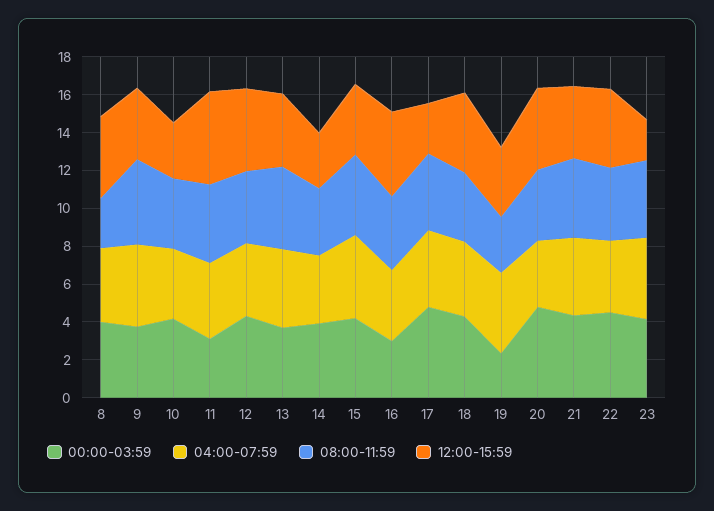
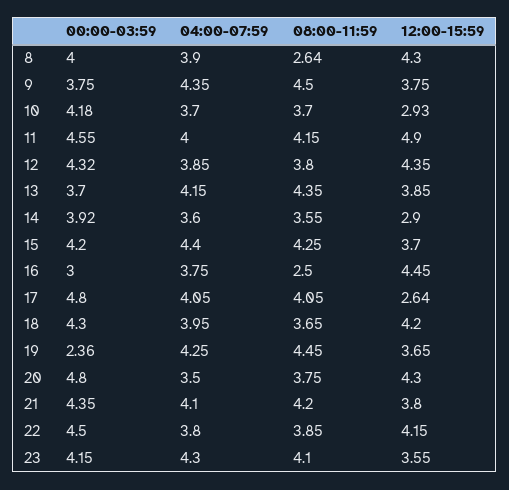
  {
    "00:00-03:59": {
      "8": 4,
      "9": 3.75,
      "10": 4.18,
-     "11": 3,
+     "11": 4.55,
      "12": 4.32,
      "13": 3.7,
      "14": 3.92,
      "15": 4.2,
      "16": 3,
      "17": 4.8,
      "18": 4.3,
      "19": 2.36,
      "20": 4.8,
      "21": 4.35,
      "22": 4.5,
      "23": 4.15
    },
    "04:00-07:59": {
      "8": 3.9,
      "9": 4.35,
      "10": 3.7,
      "11": 4,
      "12": 3.85,
      "13": 4.15,
      "14": 3.6,
      "15": 4.4,
      "16": 3.75,
      "17": 4.05,
      "18": 3.95,
      "19": 4.25,
      "20": 3.5,
      "21": 4.1,
      "22": 3.8,
      "23": 4.3
    },
    "08:00-11:59": {
      "8": 2.64,
      "9": 4.5,
      "10": 3.7,
      "11": 4.15,
      "12": 3.8,
      "13": 4.35,
      "14": 3.55,
      "15": 4.25,
-     "16": 4,
+     "16": 2.5,
      "17": 4.05,
      "18": 3.65,
-     "19": 3,
+     "19": 4.45,
      "20": 3.75,
      "21": 4.2,
      "22": 3.85,
      "23": 4.1
    },
    "12:00-15:59": {
      "8": 4.3,
      "9": 3.75,
      "10": 2.93,
      "11": 4.9,
      "12": 4.35,
      "13": 3.85,
      "14": 2.9,
      "15": 3.7,
      "16": 4.45,
      "17": 2.64,
      "18": 4.2,
      "19": 3.65,
      "20": 4.3,
      "21": 3.8,
      "22": 4.15,
-     "23": 2
+     "23": 3.55
    }
  }

